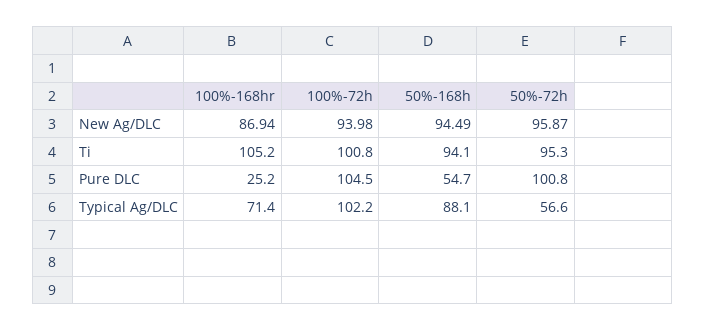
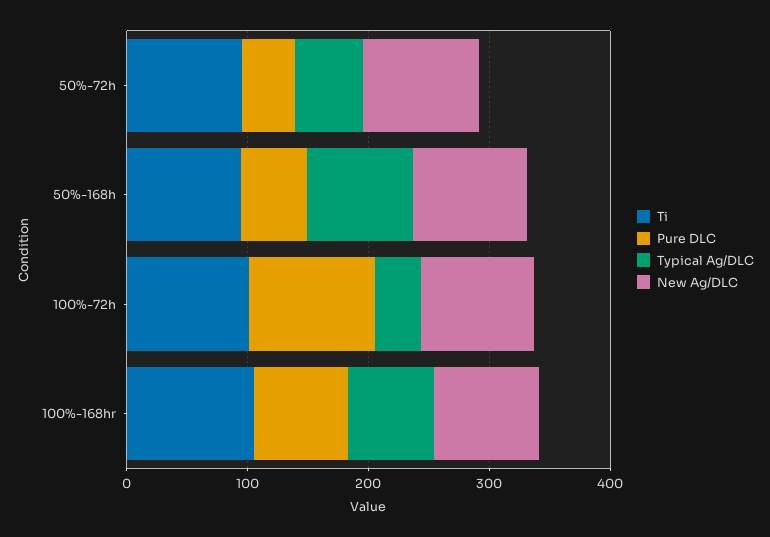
  {
    "New Ag/DLC": {
      "100%-168hr": 86.94,
      "100%-72h": 93.98,
      "50%-168h": 94.49,
      "50%-72h": 95.87
    },
    "Ti": {
      "100%-168hr": 105.2,
      "100%-72h": 100.8,
      "50%-168h": 94.1,
      "50%-72h": 95.3
    },
    "Pure DLC": {
-     "100%-168hr": 25.2,
+     "100%-168hr": 80,
      "100%-72h": 104.5,
      "50%-168h": 54.7,
-     "50%-72h": 100.8
+     "50%-72h": 40
    },
    "Typical Ag/DLC": {
      "100%-168hr": 71.4,
-     "100%-72h": 102.2,
+     "100%-72h": 40,
      "50%-168h": 88.1,
      "50%-72h": 56.6
    }
  }

